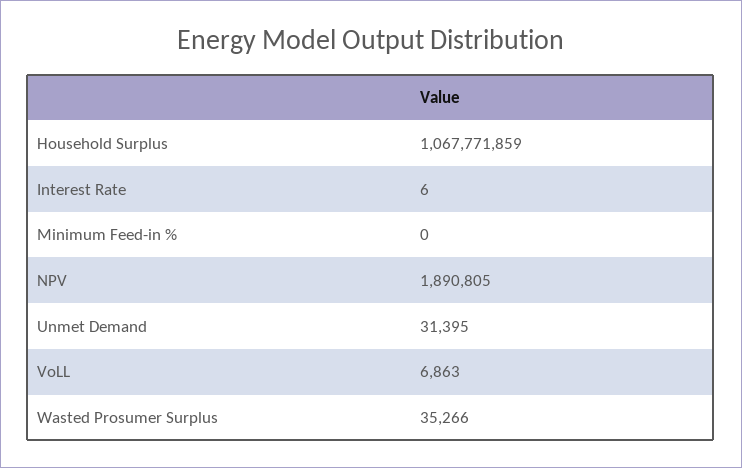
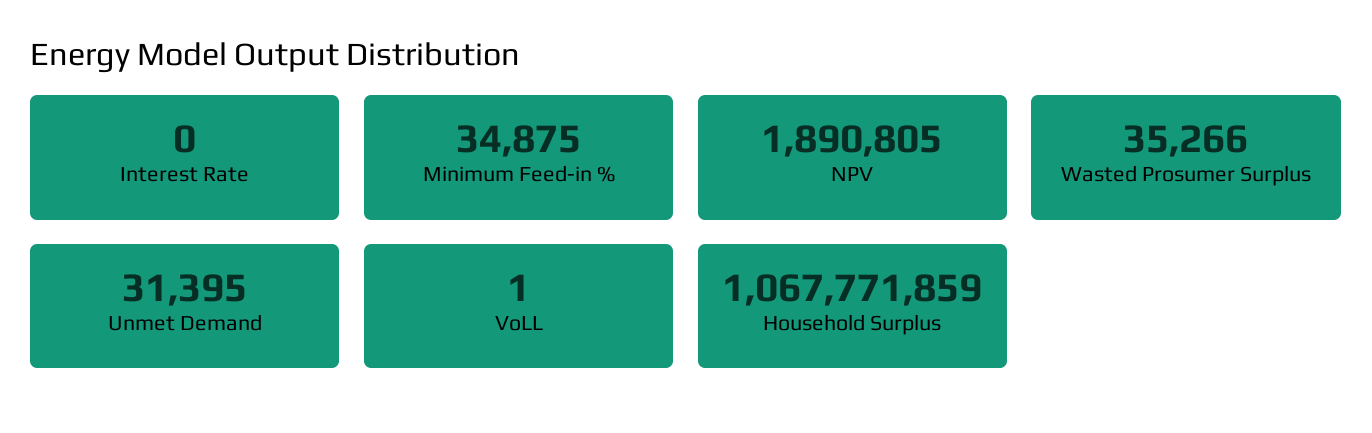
  {
    "Household Surplus": 1067771859,
-   "Interest Rate": 6,
+   "Interest Rate": 0,
-   "Minimum Feed-in %": 0,
+   "Minimum Feed-in %": 34875,
    "NPV": 1890805,
    "Unmet Demand": 31395,
-   "VoLL": 6863,
+   "VoLL": 1,
    "Wasted Prosumer Surplus": 35266
  }

